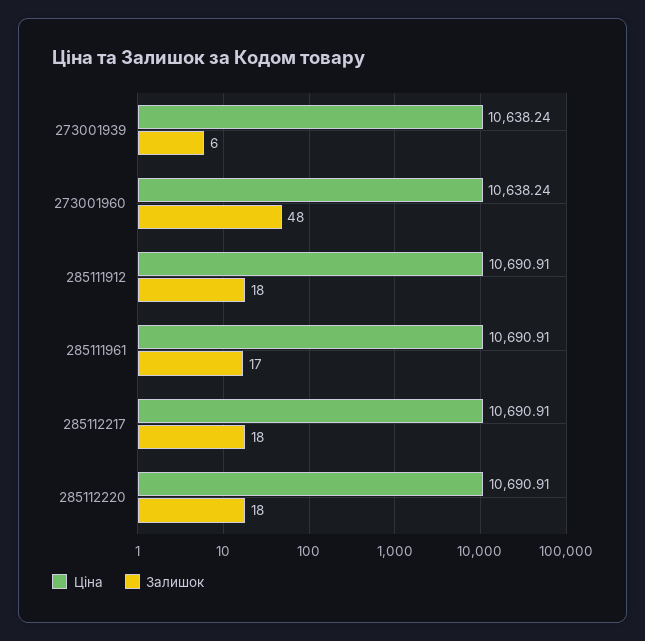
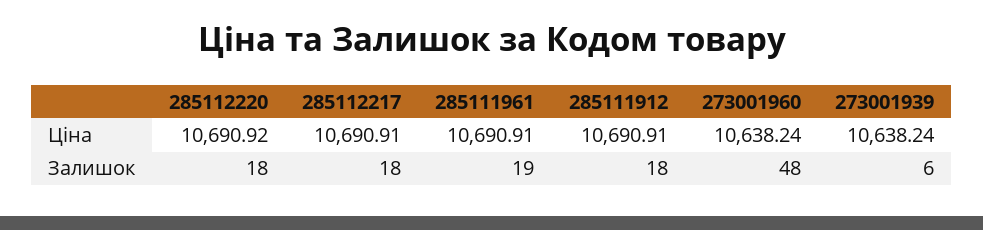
  {
    "Ціна": {
      "273001939": 10638.24,
      "273001960": 10638.24,
      "285111912": 10690.91,
      "285111961": 10690.91,
      "285112217": 10690.91,
-     "285112220": 10690.91
+     "285112220": 10690.92
    },
    "Залишок": {
      "273001939": 6,
      "273001960": 48,
      "285111912": 18,
-     "285111961": 17,
+     "285111961": 19,
      "285112217": 18,
      "285112220": 18
    }
  }

